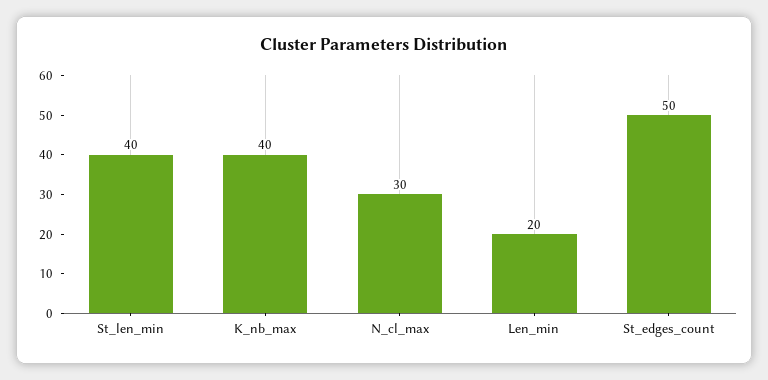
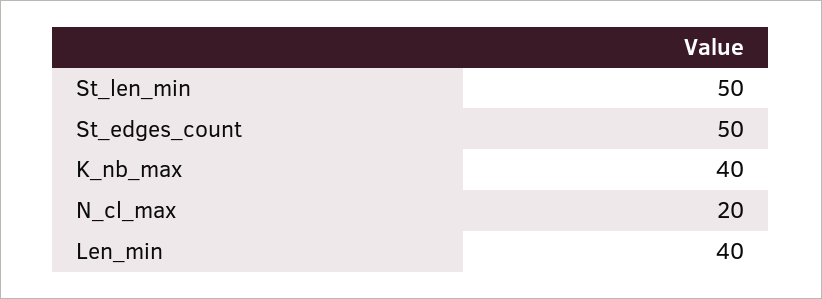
  {
-   "St_len_min": 40,
+   "St_len_min": 50,
    "K_nb_max": 40,
-   "N_cl_max": 30,
+   "N_cl_max": 20,
-   "Len_min": 20,
+   "Len_min": 40,
    "St_edges_count": 50
  }

